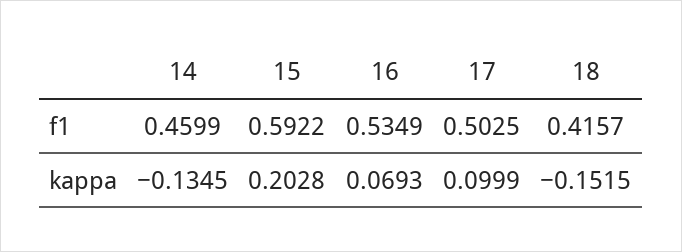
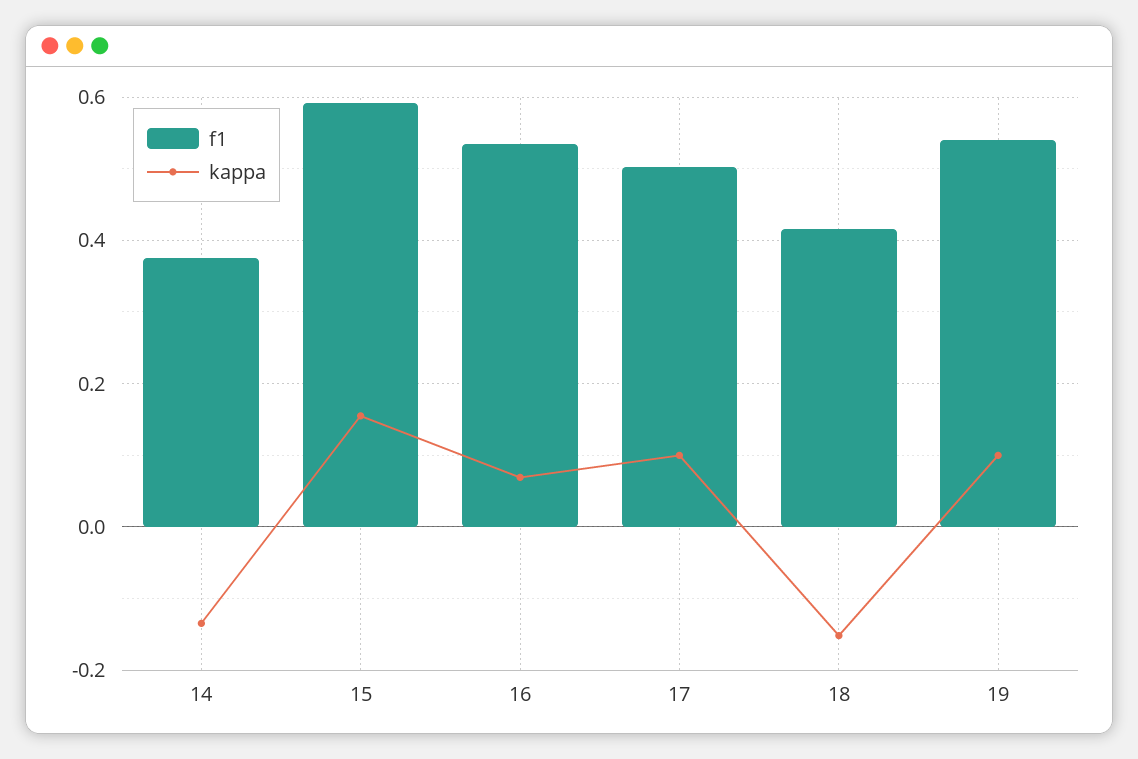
  {
    "f1": {
-     "14": 0.4599,
+     "14": 0.38,
      "15": 0.5922,
      "16": 0.5349,
      "17": 0.5025,
-     "18": 0.4157
+     "18": 0.4157,
+     "19": 0.54
    },
    "kappa": {
      "14": -0.1345,
-     "15": 0.2028,
+     "15": 0.16,
      "16": 0.0693,
      "17": 0.0999,
-     "18": -0.1515
+     "18": -0.1515,
+     "19": 0.1
    }
  }

